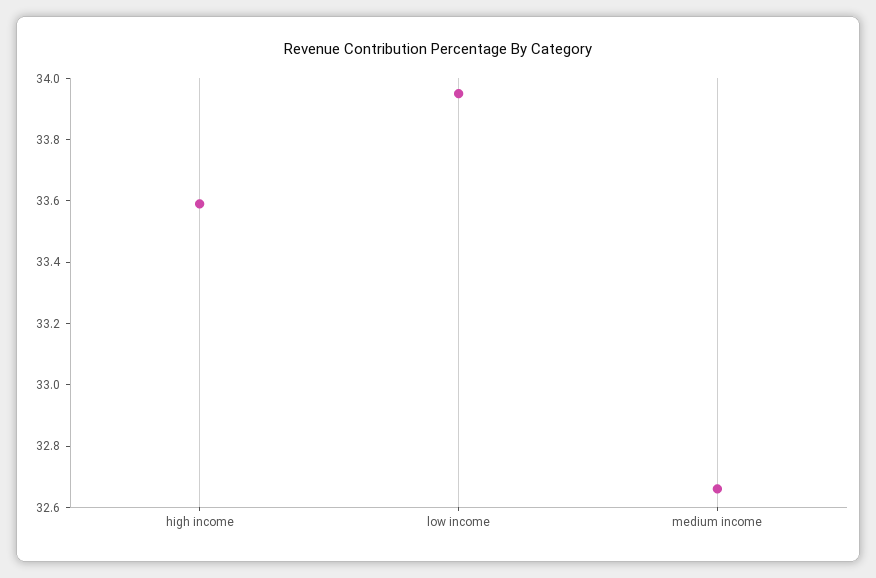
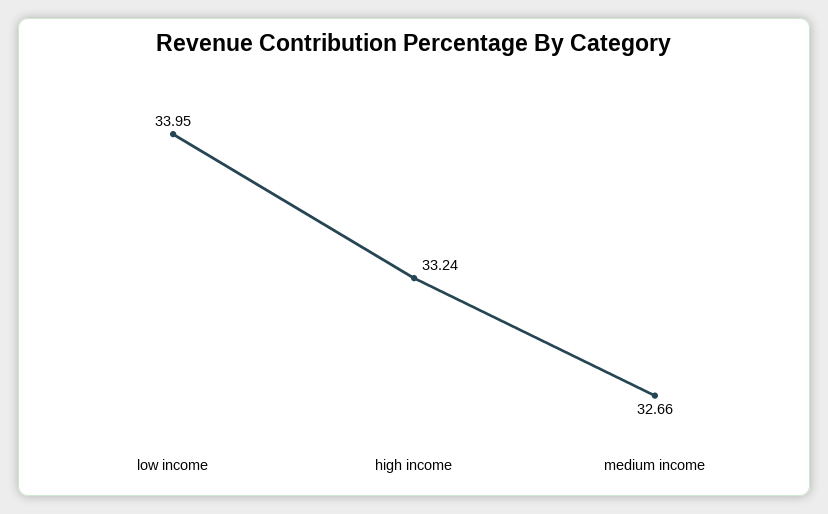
  {
-   "high income": 33.6,
+   "high income": 33.24,
    "low income": 33.95,
    "medium income": 32.66
  }

